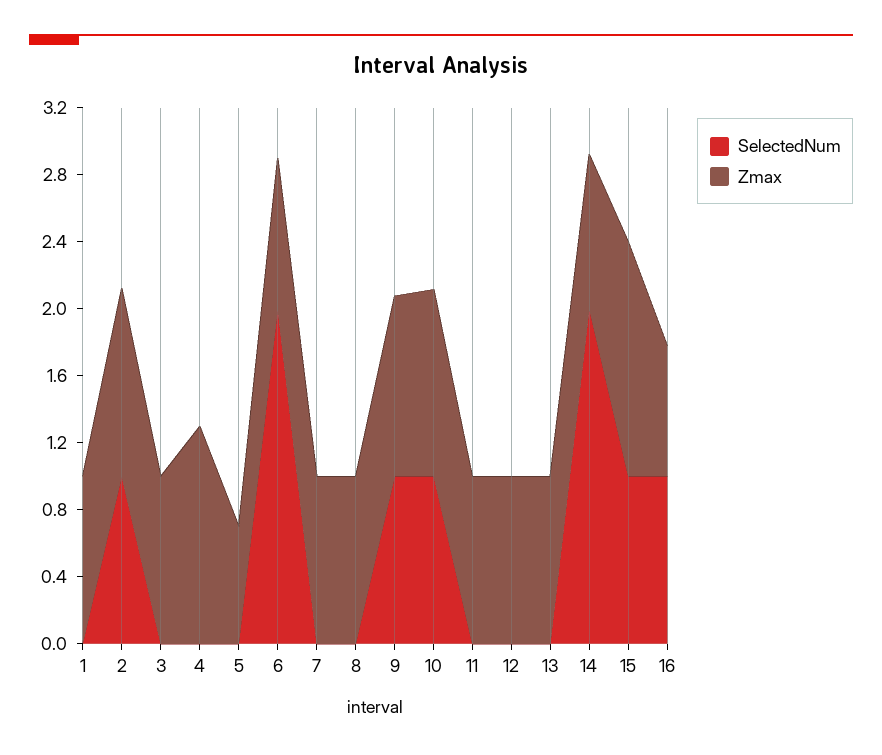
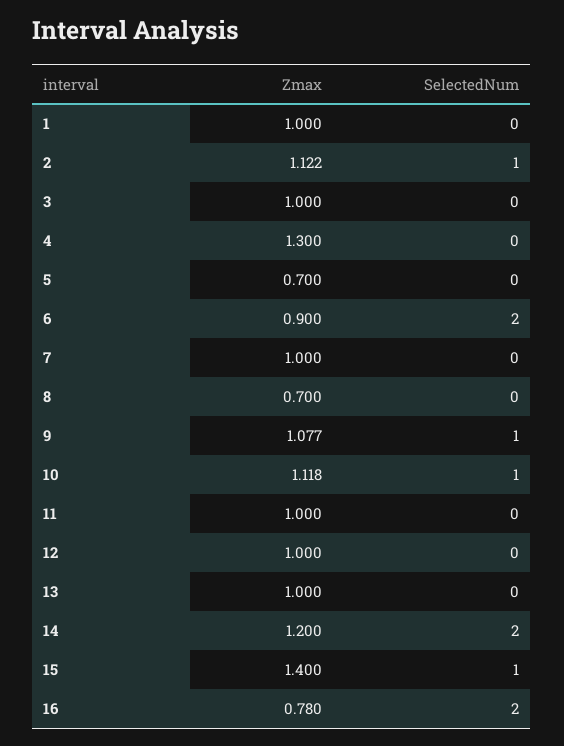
  {
    "SelectedNum": {
      "1": 0,
      "2": 1,
      "3": 0,
      "4": 0,
      "5": 0,
      "6": 2,
      "7": 0,
      "8": 0,
      "9": 1,
      "10": 1,
      "11": 0,
      "12": 0,
      "13": 0,
      "14": 2,
      "15": 1,
-     "16": 1
+     "16": 2
    },
    "Zmax": {
      "1": 1,
      "2": 1.122,
      "3": 1,
      "4": 1.3,
      "5": 0.7,
      "6": 0.9,
      "7": 1,
-     "8": 1,
+     "8": 0.7,
      "9": 1.077,
      "10": 1.118,
      "11": 1,
      "12": 1,
      "13": 1,
-     "14": 0.9,
+     "14": 1.2,
      "15": 1.4,
      "16": 0.78
    }
  }

